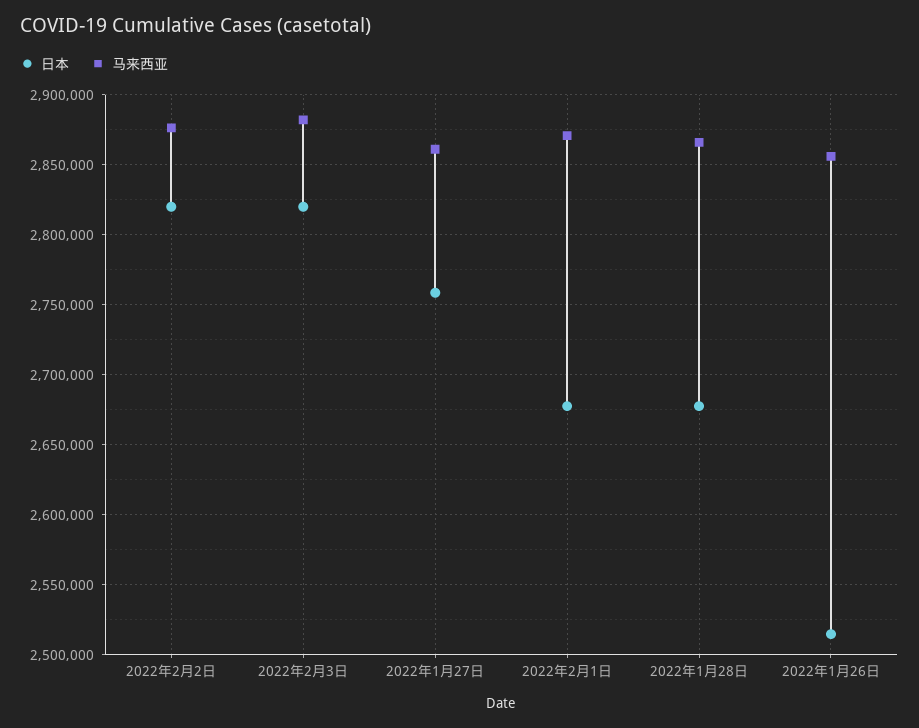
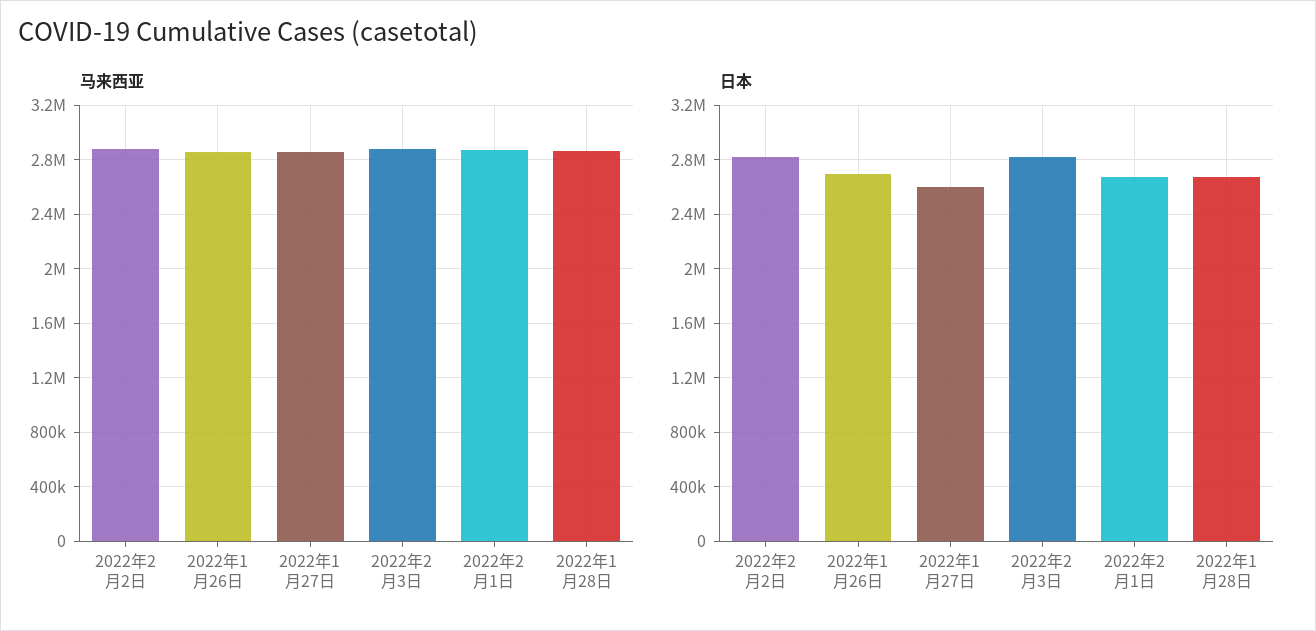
  {
    "日本": {
      "2022年2月2日": 2820000,
      "2022年2月3日": 2820000,
-     "2022年1月27日": 2760000,
+     "2022年1月27日": 2600000,
      "2022年2月1日": 2680000,
      "2022年1月28日": 2680000,
-     "2022年1月26日": 2515000
+     "2022年1月26日": 2700000
    },
    "马来西亚": {
      "2022年2月2日": 2875000,
      "2022年2月3日": 2880000,
      "2022年1月27日": 2860000,
      "2022年2月1日": 2870000,
      "2022年1月28日": 2865000,
      "2022年1月26日": 2855000
    }
  }

